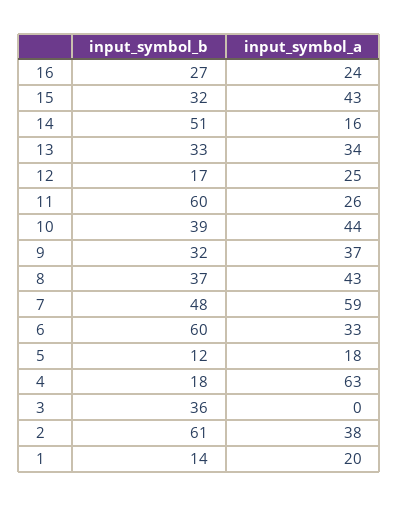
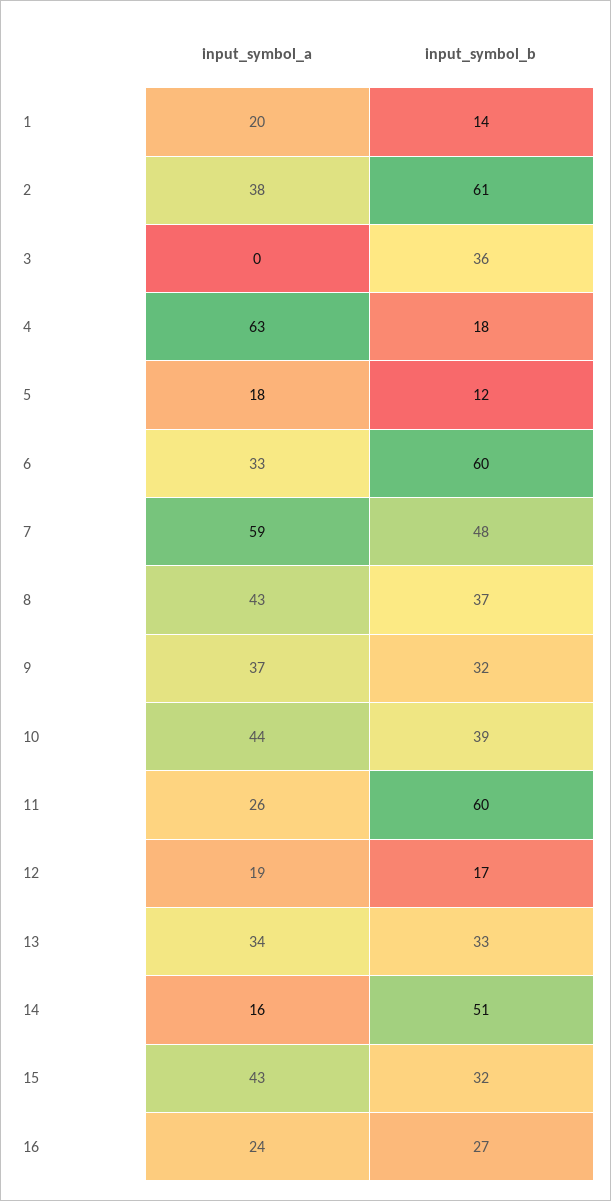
  {
    "input_symbol_b": {
      "16": 27,
      "15": 32,
      "14": 51,
      "13": 33,
      "12": 17,
      "11": 60,
      "10": 39,
      "9": 32,
      "8": 37,
      "7": 48,
      "6": 60,
      "5": 12,
      "4": 18,
      "3": 36,
      "2": 61,
      "1": 14
    },
    "input_symbol_a": {
      "16": 24,
      "15": 43,
      "14": 16,
      "13": 34,
-     "12": 25,
+     "12": 19,
      "11": 26,
      "10": 44,
      "9": 37,
      "8": 43,
      "7": 59,
      "6": 33,
      "5": 18,
      "4": 63,
      "3": 0,
      "2": 38,
      "1": 20
    }
  }

